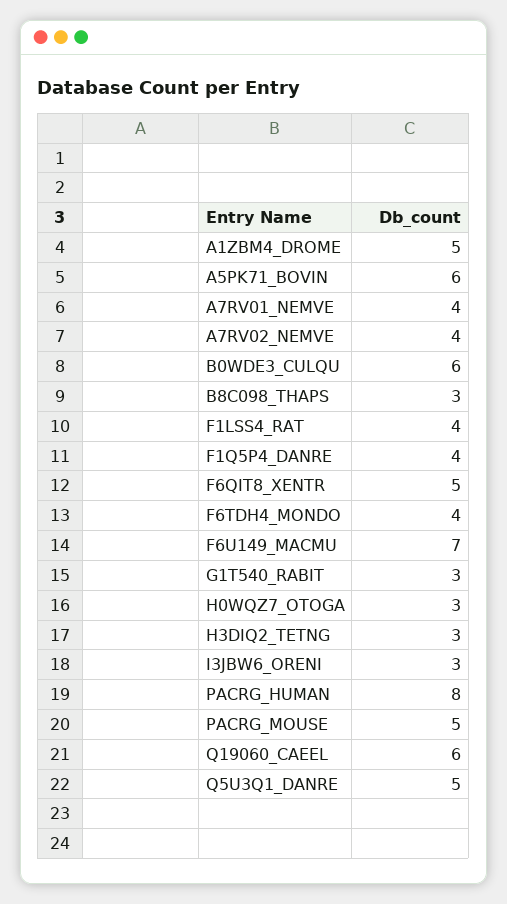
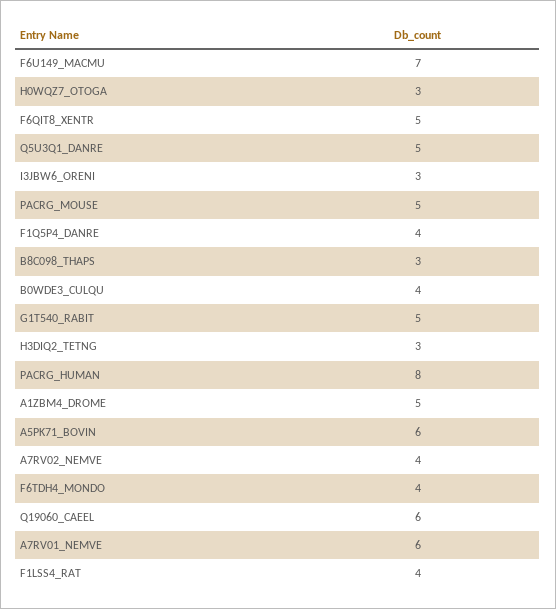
  {
    "A1ZBM4_DROME": 5,
    "A5PK71_BOVIN": 6,
-   "A7RV01_NEMVE": 4,
+   "A7RV01_NEMVE": 6,
    "A7RV02_NEMVE": 4,
-   "B0WDE3_CULQU": 6,
+   "B0WDE3_CULQU": 4,
    "B8C098_THAPS": 3,
    "F1LSS4_RAT": 4,
    "F1Q5P4_DANRE": 4,
    "F6QIT8_XENTR": 5,
    "F6TDH4_MONDO": 4,
    "F6U149_MACMU": 7,
-   "G1T540_RABIT": 3,
+   "G1T540_RABIT": 5,
    "H0WQZ7_OTOGA": 3,
    "H3DIQ2_TETNG": 3,
    "I3JBW6_ORENI": 3,
    "PACRG_HUMAN": 8,
    "PACRG_MOUSE": 5,
    "Q19060_CAEEL": 6,
    "Q5U3Q1_DANRE": 5
  }

